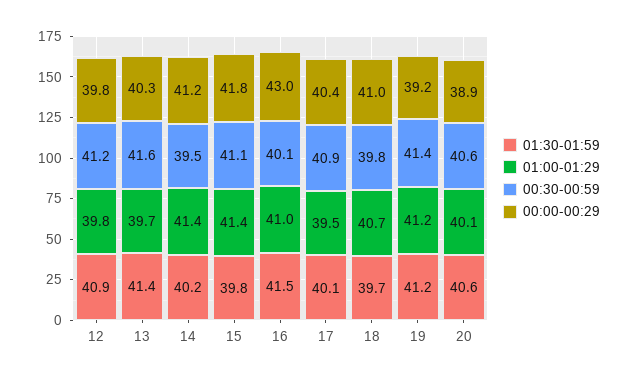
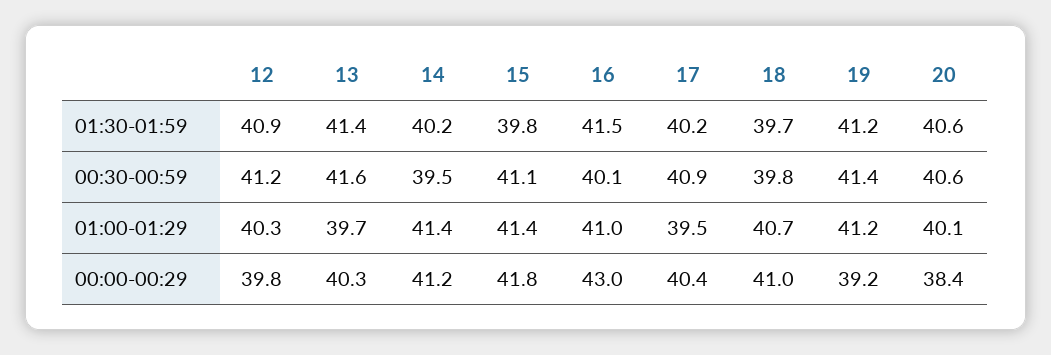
  {
    "01:30-01:59": {
      "12": 40.9,
      "13": 41.4,
      "14": 40.2,
      "15": 39.8,
      "16": 41.5,
-     "17": 40.1,
+     "17": 40.2,
      "18": 39.7,
      "19": 41.2,
      "20": 40.6
    },
    "01:00-01:29": {
-     "12": 39.8,
+     "12": 40.3,
      "13": 39.7,
      "14": 41.4,
      "15": 41.4,
      "16": 41,
      "17": 39.5,
      "18": 40.7,
      "19": 41.2,
      "20": 40.1
    },
    "00:30-00:59": {
      "12": 41.2,
      "13": 41.6,
      "14": 39.5,
      "15": 41.1,
      "16": 40.1,
      "17": 40.9,
      "18": 39.8,
      "19": 41.4,
      "20": 40.6
    },
    "00:00-00:29": {
      "12": 39.8,
      "13": 40.3,
      "14": 41.2,
      "15": 41.8,
      "16": 43,
      "17": 40.4,
      "18": 41,
      "19": 39.2,
-     "20": 38.9
+     "20": 38.4
    }
  }

